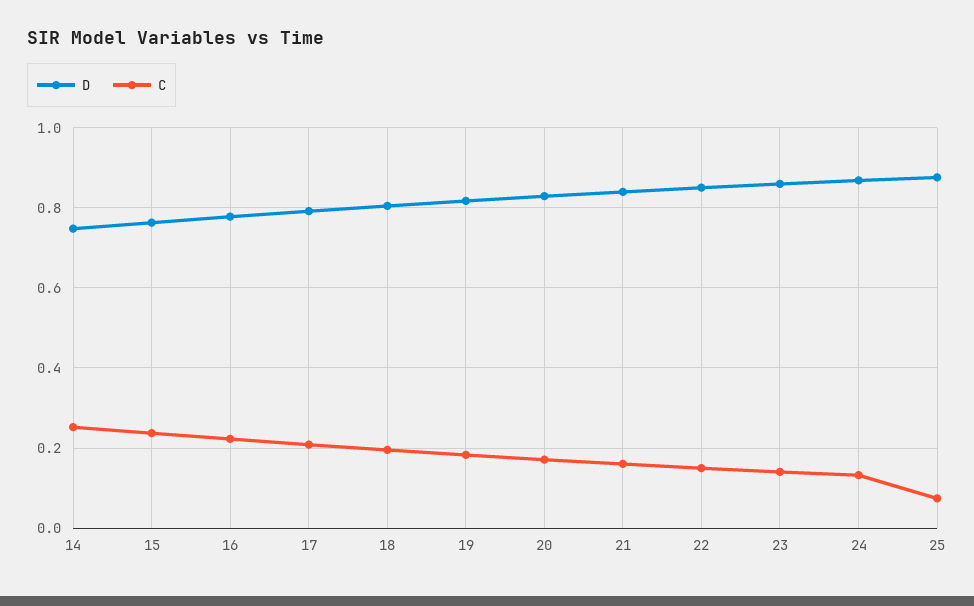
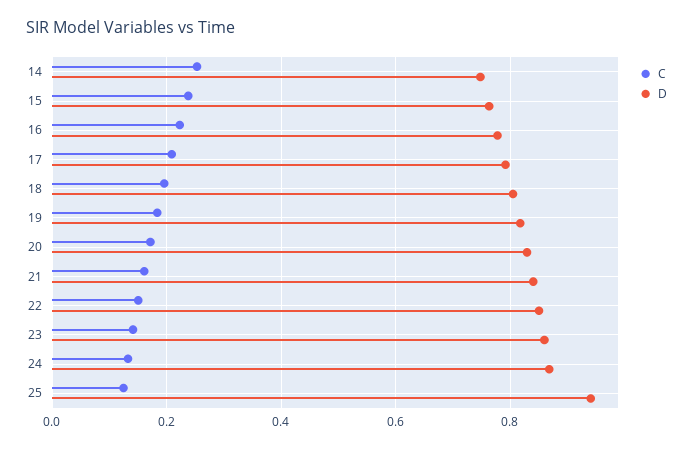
  {
    "D": {
      "14": 0.74,
      "15": 0.76,
      "16": 0.78,
      "17": 0.8,
      "18": 0.8,
      "19": 0.82,
      "20": 0.82,
      "21": 0.84,
      "22": 0.84,
      "23": 0.86,
      "24": 0.86,
-     "25": 0.88
+     "25": 0.94
    },
    "C": {
      "14": 0.26,
      "15": 0.24,
      "16": 0.22,
      "17": 0.2,
      "18": 0.2,
      "19": 0.18,
      "20": 0.18,
      "21": 0.16,
      "22": 0.16,
      "23": 0.14,
      "24": 0.14,
-     "25": 0.08
+     "25": 0.12
    }
  }

